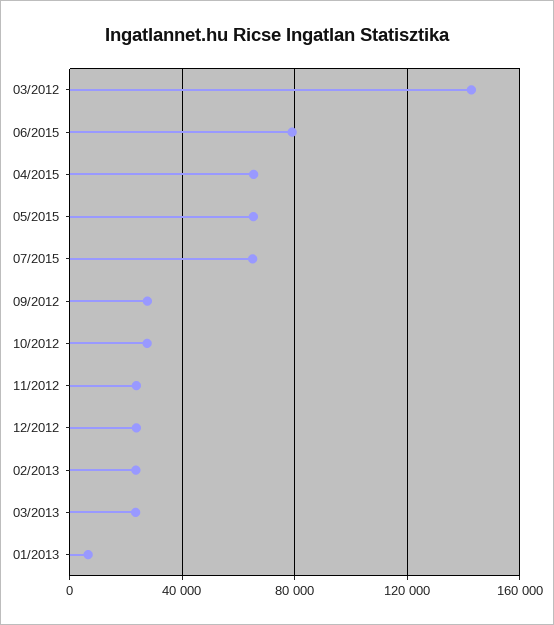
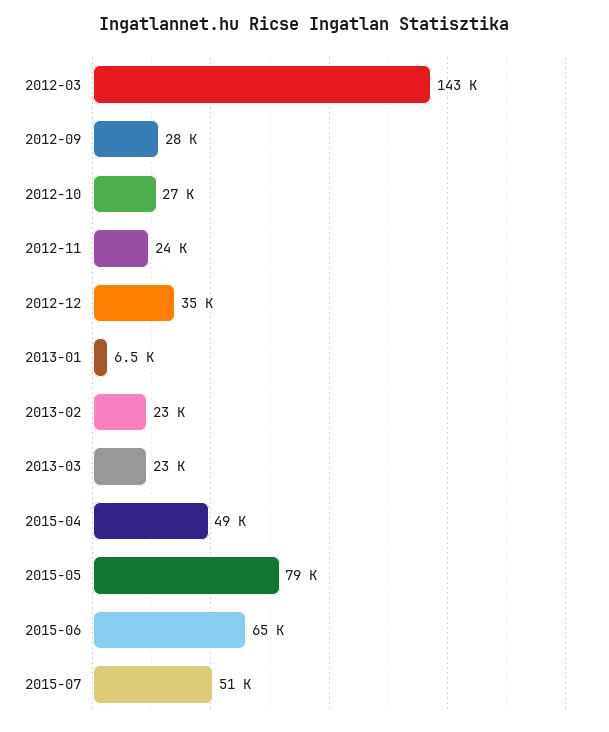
  {
    "03/2012": 143000,
-   "06/2015": 80000,
+   "06/2015": 65000,
-   "04/2015": 65000,
+   "04/2015": 49000,
-   "05/2015": 65000,
+   "05/2015": 79000,
-   "07/2015": 65000,
+   "07/2015": 51000,
    "09/2012": 28000,
    "10/2012": 27000,
    "11/2012": 24000,
-   "12/2012": 25000,
+   "12/2012": 35000,
    "02/2013": 23000,
    "03/2013": 23000,
    "01/2013": 6500
  }

